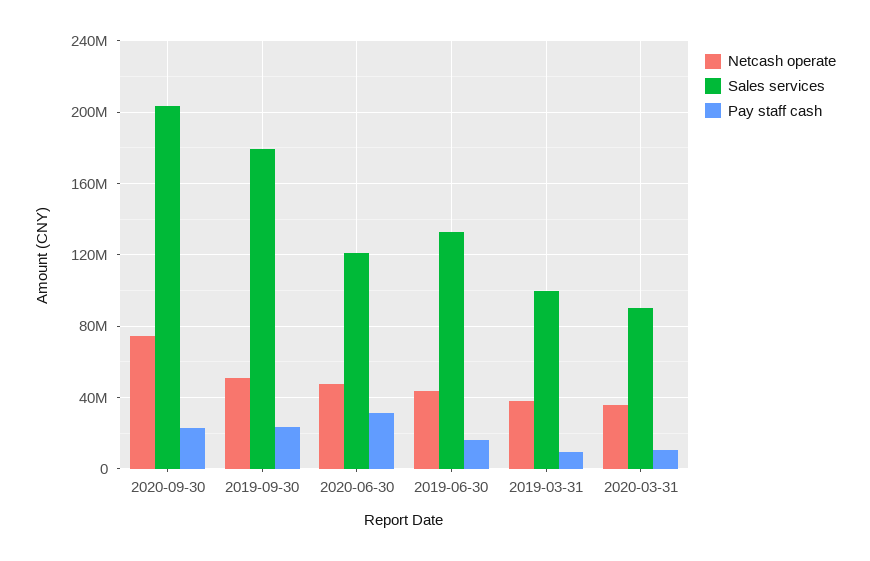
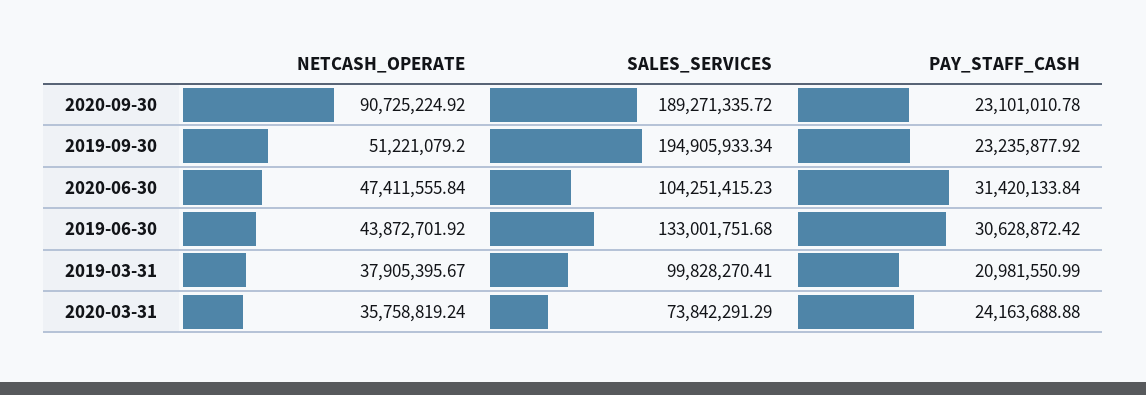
  {
    "Netcash operate": {
-     "2020-09-30": 75000000,
+     "2020-09-30": 90725224.92,
      "2019-09-30": 51221079.2,
      "2020-06-30": 47411555.84,
      "2019-06-30": 43872701.92,
      "2019-03-31": 37905395.67,
      "2020-03-31": 35758819.24
    },
    "Sales services": {
-     "2020-09-30": 205000000,
+     "2020-09-30": 189271335.72,
-     "2019-09-30": 180000000,
+     "2019-09-30": 194905933.34,
-     "2020-06-30": 120000000,
+     "2020-06-30": 104251415.23,
      "2019-06-30": 133001751.68,
      "2019-03-31": 99828270.41,
-     "2020-03-31": 90000000
+     "2020-03-31": 73842291.29
    },
    "Pay staff cash": {
      "2020-09-30": 23101010.78,
      "2019-09-30": 23235877.92,
      "2020-06-30": 31420133.84,
-     "2019-06-30": 15000000,
+     "2019-06-30": 30628872.42,
-     "2019-03-31": 10000000,
+     "2019-03-31": 20981550.99,
-     "2020-03-31": 10000000
+     "2020-03-31": 24163688.88
    }
  }

